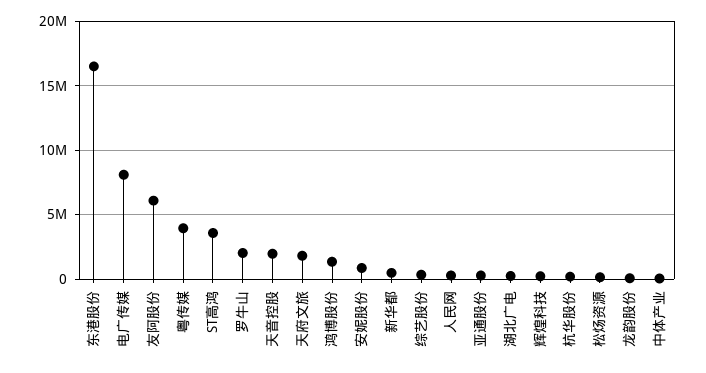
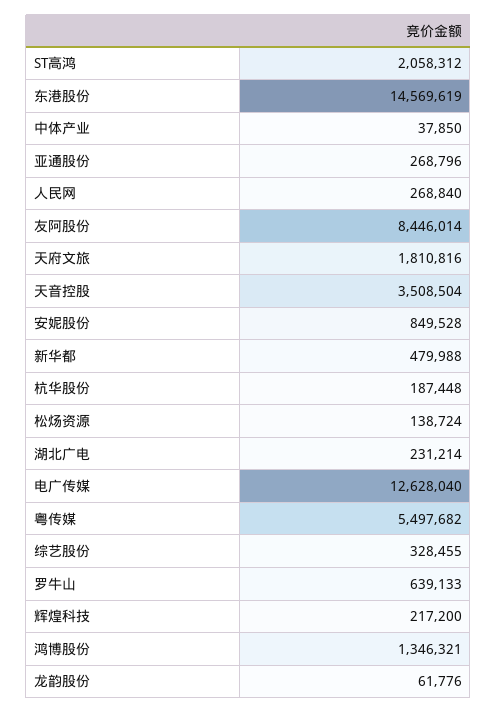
  {
-   "东港股份": 16500000,
+   "东港股份": 14569619,
-   "电广传媒": 8000000,
+   "电广传媒": 12628040,
-   "友阿股份": 6000000,
+   "友阿股份": 8446014,
-   "粤传媒": 4000000,
+   "粤传媒": 5497682,
-   "ST高鸿": 3500000,
+   "ST高鸿": 2058312,
-   "罗牛山": 2000000,
+   "罗牛山": 639133,
-   "天音控股": 2000000,
+   "天音控股": 3508504,
    "天府文旅": 1810816,
    "鸿博股份": 1346321,
    "安妮股份": 849528,
    "新华都": 479988,
    "综艺股份": 328455,
    "人民网": 268840,
    "亚通股份": 268796,
    "湖北广电": 231214,
    "辉煌科技": 217200,
    "杭华股份": 187448,
    "松炀资源": 138724,
    "龙韵股份": 61776,
    "中体产业": 37850
  }

